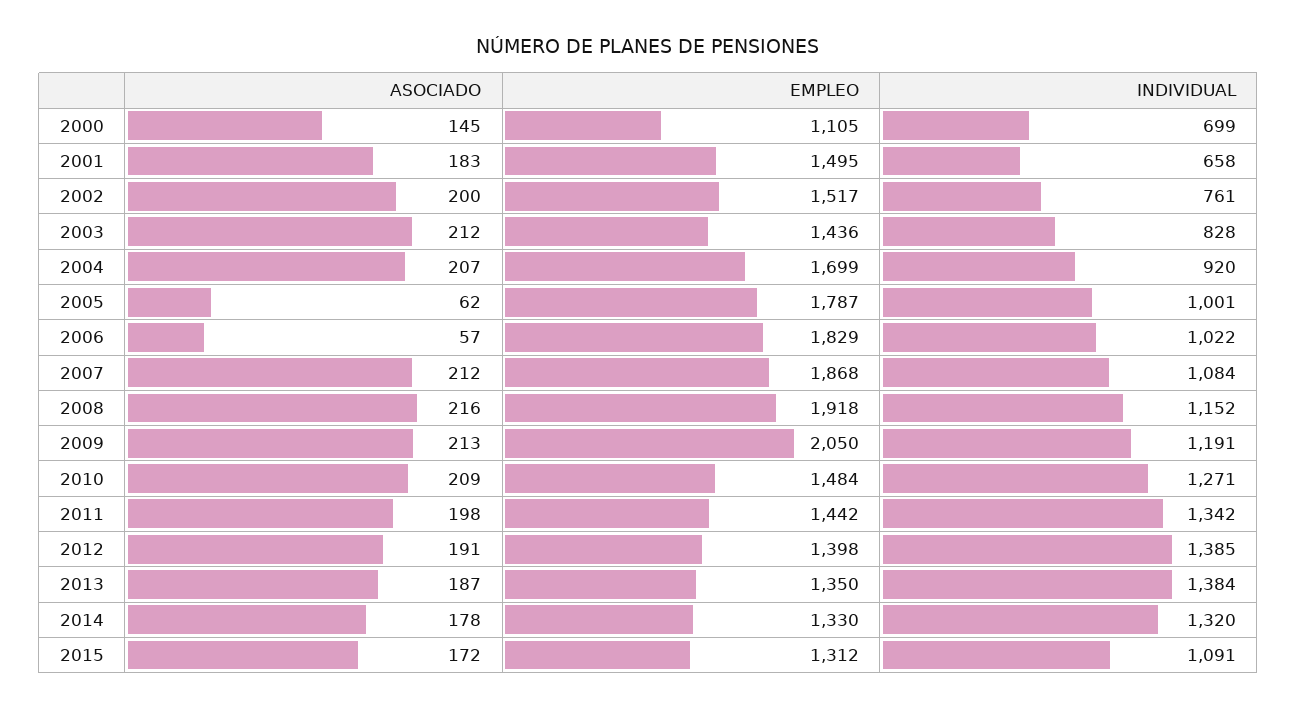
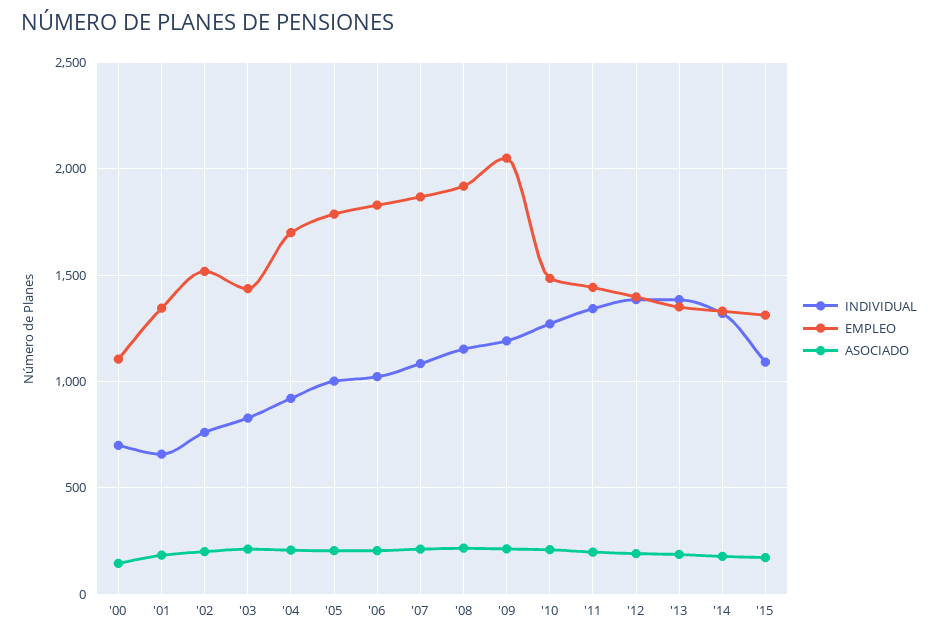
  {
    "ASOCIADO": {
      "2000": 145,
      "2001": 183,
      "2002": 200,
      "2003": 212,
      "2004": 207,
-     "2005": 62,
+     "2005": 200,
-     "2006": 57,
+     "2006": 200,
      "2007": 212,
      "2008": 216,
      "2009": 213,
      "2010": 209,
      "2011": 198,
      "2012": 191,
      "2013": 187,
      "2014": 178,
      "2015": 172
    },
    "EMPLEO": {
      "2000": 1105,
-     "2001": 1495,
+     "2001": 1350,
      "2002": 1517,
      "2003": 1436,
      "2004": 1699,
      "2005": 1787,
      "2006": 1829,
      "2007": 1868,
      "2008": 1918,
      "2009": 2050,
      "2010": 1484,
      "2011": 1442,
      "2012": 1398,
      "2013": 1350,
      "2014": 1330,
      "2015": 1312
    },
    "INDIVIDUAL": {
      "2000": 699,
      "2001": 658,
      "2002": 761,
      "2003": 828,
      "2004": 920,
      "2005": 1001,
      "2006": 1022,
      "2007": 1084,
      "2008": 1152,
      "2009": 1191,
      "2010": 1271,
      "2011": 1342,
      "2012": 1385,
      "2013": 1384,
      "2014": 1320,
      "2015": 1091
    }
  }

